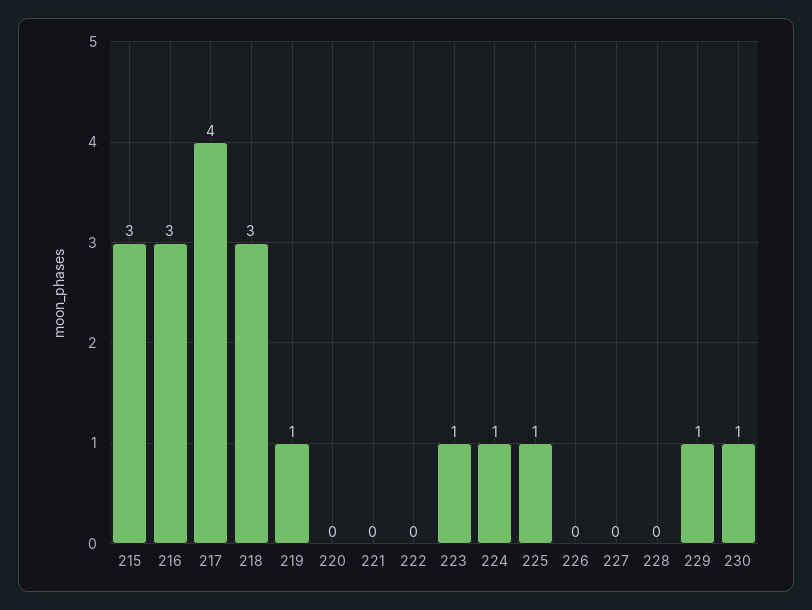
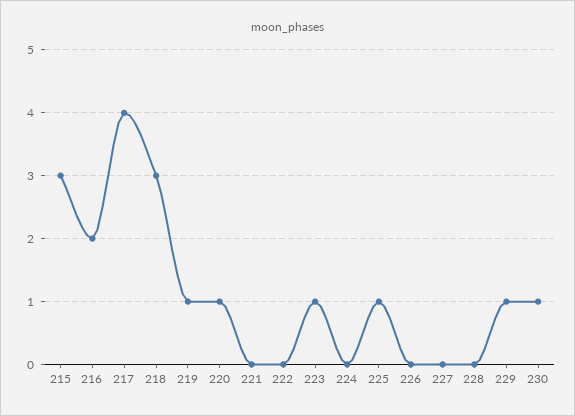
  {
    "215": 3,
-   "216": 3,
+   "216": 2,
    "217": 4,
    "218": 3,
    "219": 1,
-   "220": 0,
+   "220": 1,
    "221": 0,
    "222": 0,
    "223": 1,
-   "224": 1,
+   "224": 0,
    "225": 1,
    "226": 0,
    "227": 0,
    "228": 0,
    "229": 1,
    "230": 1
  }

